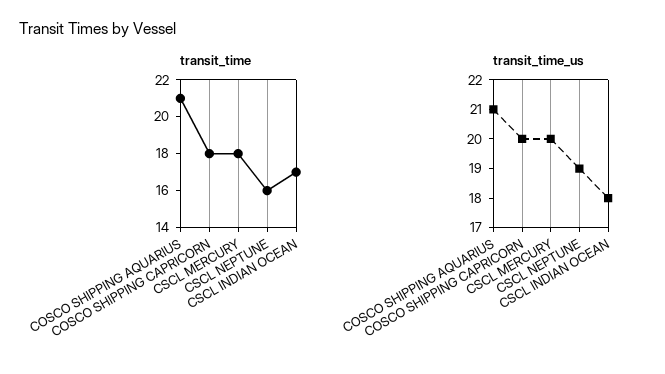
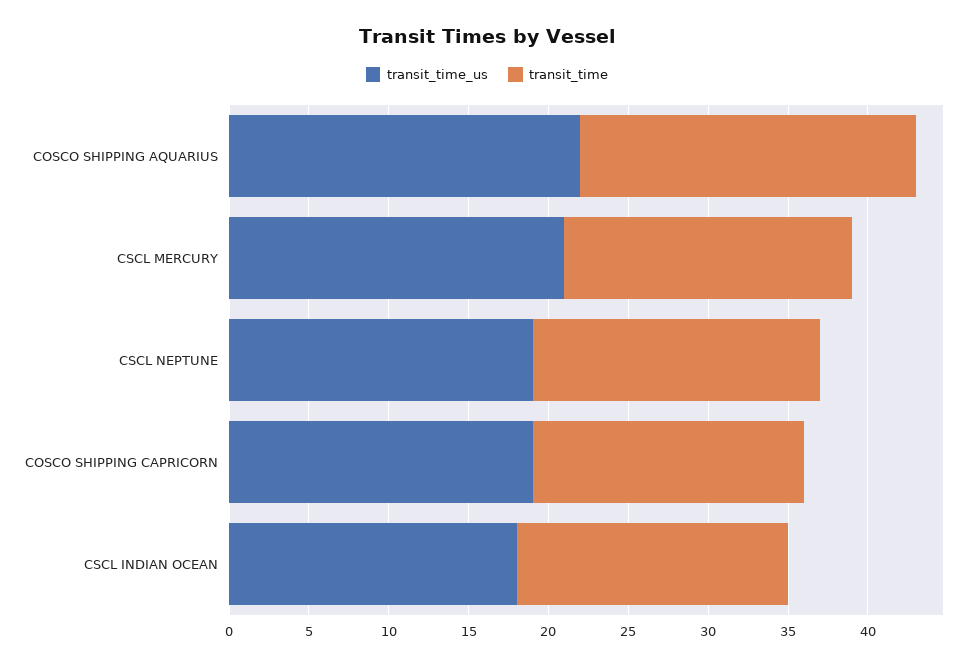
  {
    "transit_time": {
      "COSCO SHIPPING AQUARIUS": 21,
-     "COSCO SHIPPING CAPRICORN": 18,
+     "COSCO SHIPPING CAPRICORN": 17,
      "CSCL MERCURY": 18,
-     "CSCL NEPTUNE": 16,
+     "CSCL NEPTUNE": 18,
      "CSCL INDIAN OCEAN": 17
    },
    "transit_time_us": {
-     "COSCO SHIPPING AQUARIUS": 21,
+     "COSCO SHIPPING AQUARIUS": 22,
-     "COSCO SHIPPING CAPRICORN": 20,
+     "COSCO SHIPPING CAPRICORN": 19,
-     "CSCL MERCURY": 20,
+     "CSCL MERCURY": 21,
      "CSCL NEPTUNE": 19,
      "CSCL INDIAN OCEAN": 18
    }
  }

